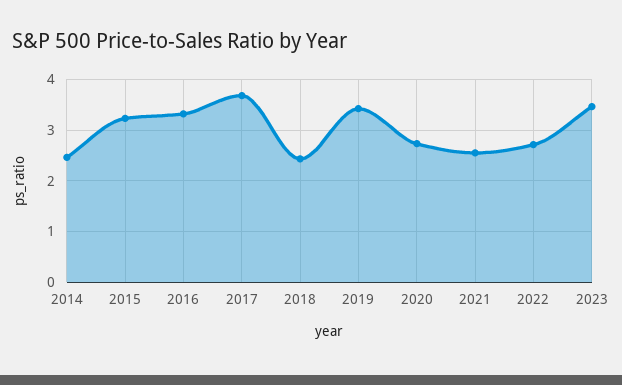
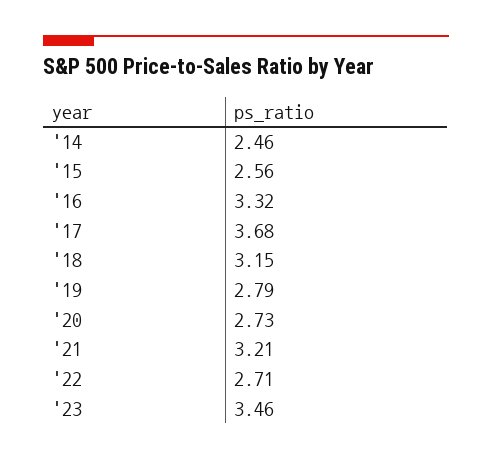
  {
    "2014": 2.46,
-   "2015": 3.2,
+   "2015": 2.56,
    "2016": 3.32,
    "2017": 3.68,
-   "2018": 2.4,
+   "2018": 3.15,
-   "2019": 3.4,
+   "2019": 2.79,
    "2020": 2.73,
-   "2021": 2.6,
+   "2021": 3.21,
    "2022": 2.71,
    "2023": 3.46
  }

